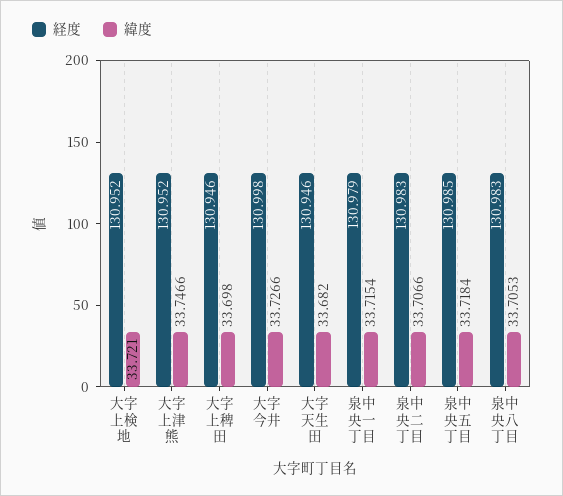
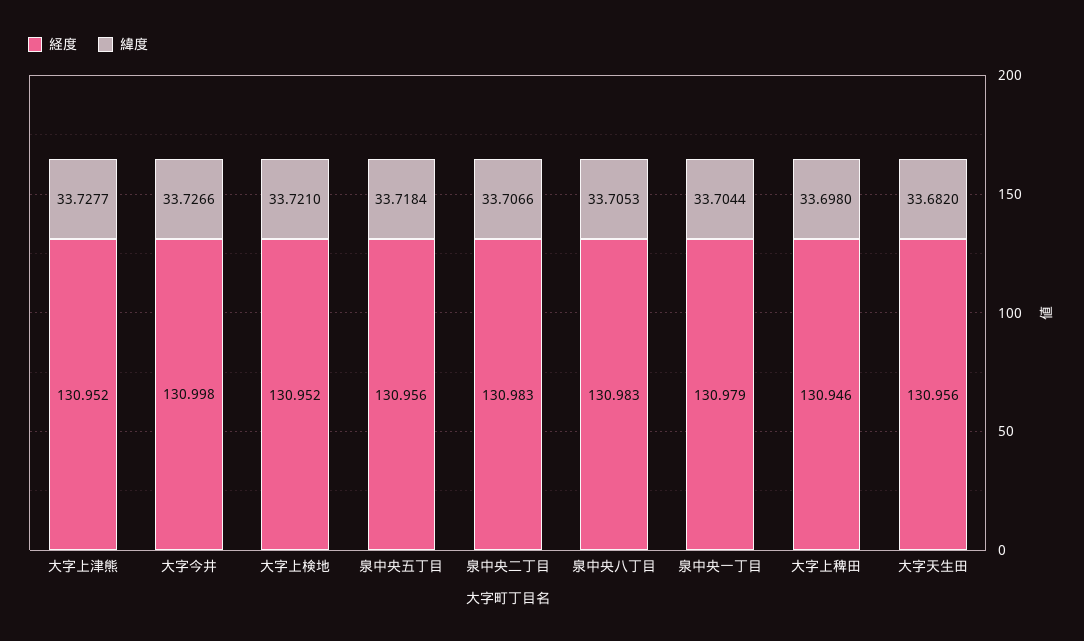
  {
    "経度": {
      "大字上検地": 130.952,
      "大字上津熊": 130.952,
      "大字上稗田": 130.946,
      "大字今井": 130.998,
-     "大字天生田": 130.946,
+     "大字天生田": 130.956,
      "泉中央一丁目": 130.979,
      "泉中央二丁目": 130.983,
-     "泉中央五丁目": 130.985,
+     "泉中央五丁目": 130.956,
      "泉中央八丁目": 130.983
    },
    "緯度": {
      "大字上検地": 33.721,
-     "大字上津熊": 33.7466,
+     "大字上津熊": 33.7277,
      "大字上稗田": 33.698,
      "大字今井": 33.7266,
      "大字天生田": 33.682,
-     "泉中央一丁目": 33.7154,
+     "泉中央一丁目": 33.7044,
      "泉中央二丁目": 33.7066,
      "泉中央五丁目": 33.7184,
      "泉中央八丁目": 33.7053
    }
  }

